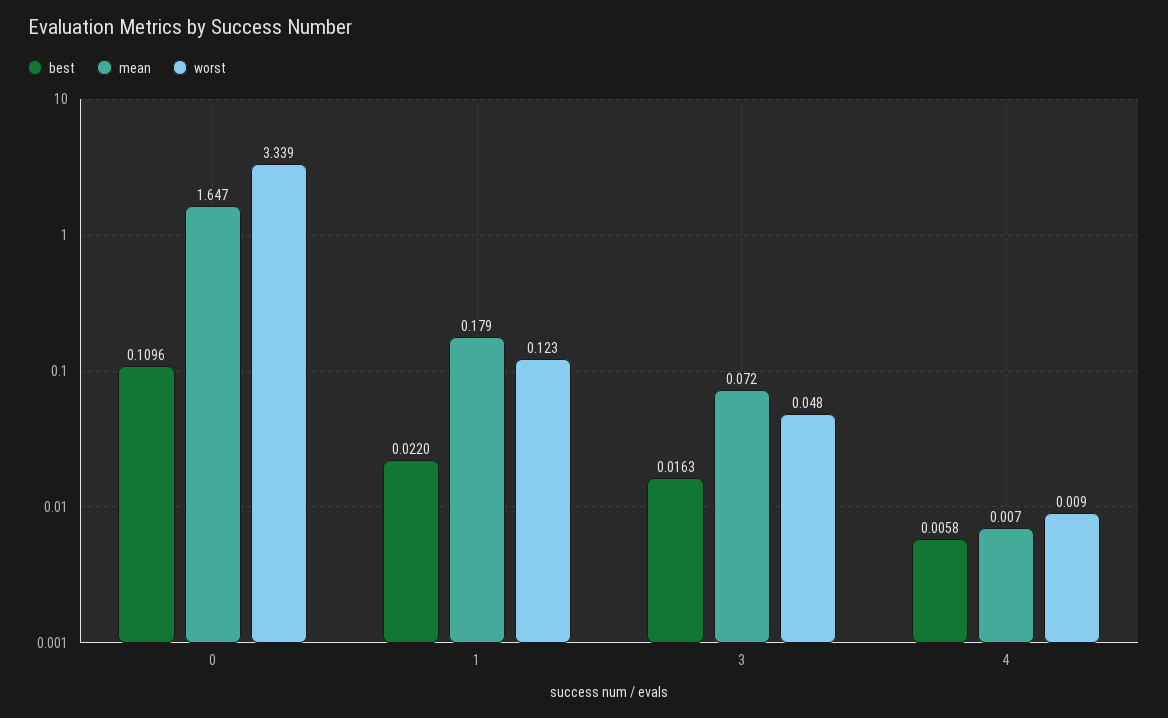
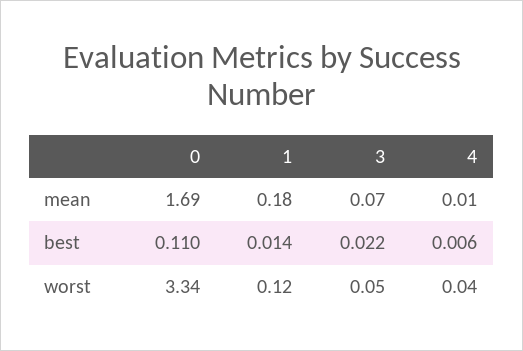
  {
    "best": {
      "0": 0.1096,
-     "1": 0.022,
+     "1": 0.014,
-     "3": 0.0163,
+     "3": 0.022,
      "4": 0.0058
    },
    "mean": {
-     "0": 1.647,
+     "0": 1.69,
      "1": 0.179,
      "3": 0.072,
      "4": 0.007
    },
    "worst": {
      "0": 3.339,
      "1": 0.123,
      "3": 0.048,
-     "4": 0.009
+     "4": 0.04
    }
  }

